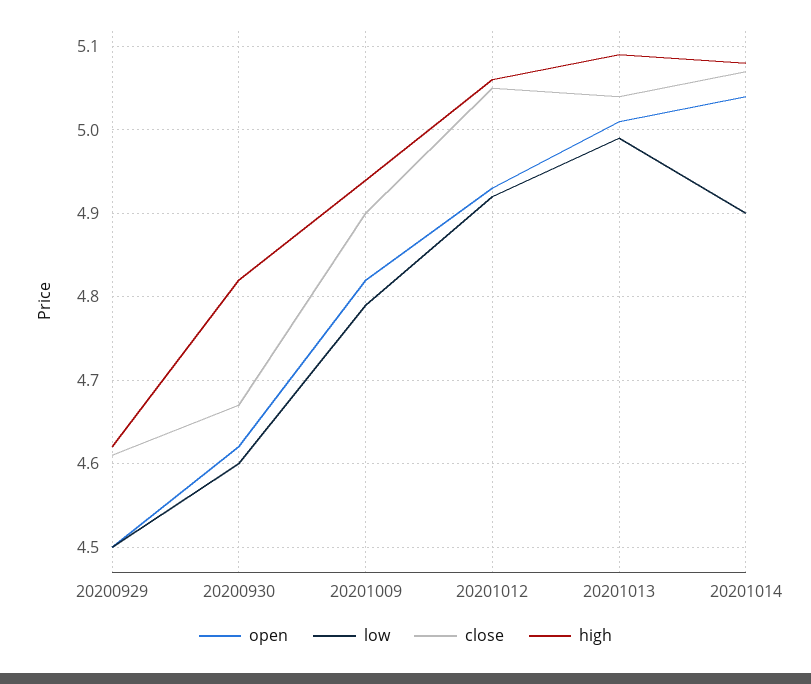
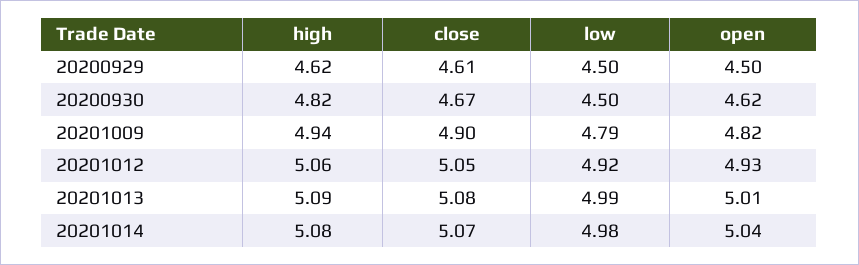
  {
    "open": {
      "20200929": 4.5,
      "20200930": 4.62,
      "20201009": 4.82,
      "20201012": 4.93,
      "20201013": 5.01,
      "20201014": 5.04
    },
    "low": {
      "20200929": 4.5,
-     "20200930": 4.6,
+     "20200930": 4.5,
      "20201009": 4.79,
      "20201012": 4.92,
      "20201013": 4.99,
-     "20201014": 4.9
+     "20201014": 4.98
    },
    "close": {
      "20200929": 4.61,
      "20200930": 4.67,
      "20201009": 4.9,
      "20201012": 5.05,
-     "20201013": 5.04,
+     "20201013": 5.08,
      "20201014": 5.07
    },
    "high": {
      "20200929": 4.62,
      "20200930": 4.82,
      "20201009": 4.94,
      "20201012": 5.06,
      "20201013": 5.09,
      "20201014": 5.08
    }
  }

